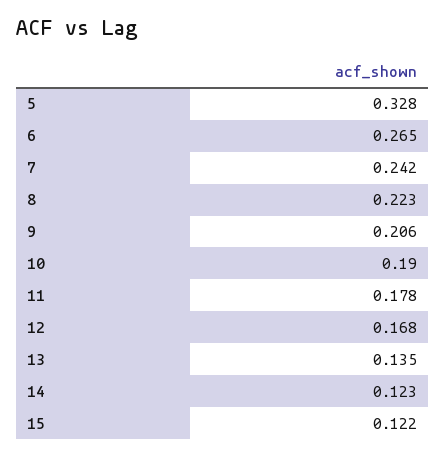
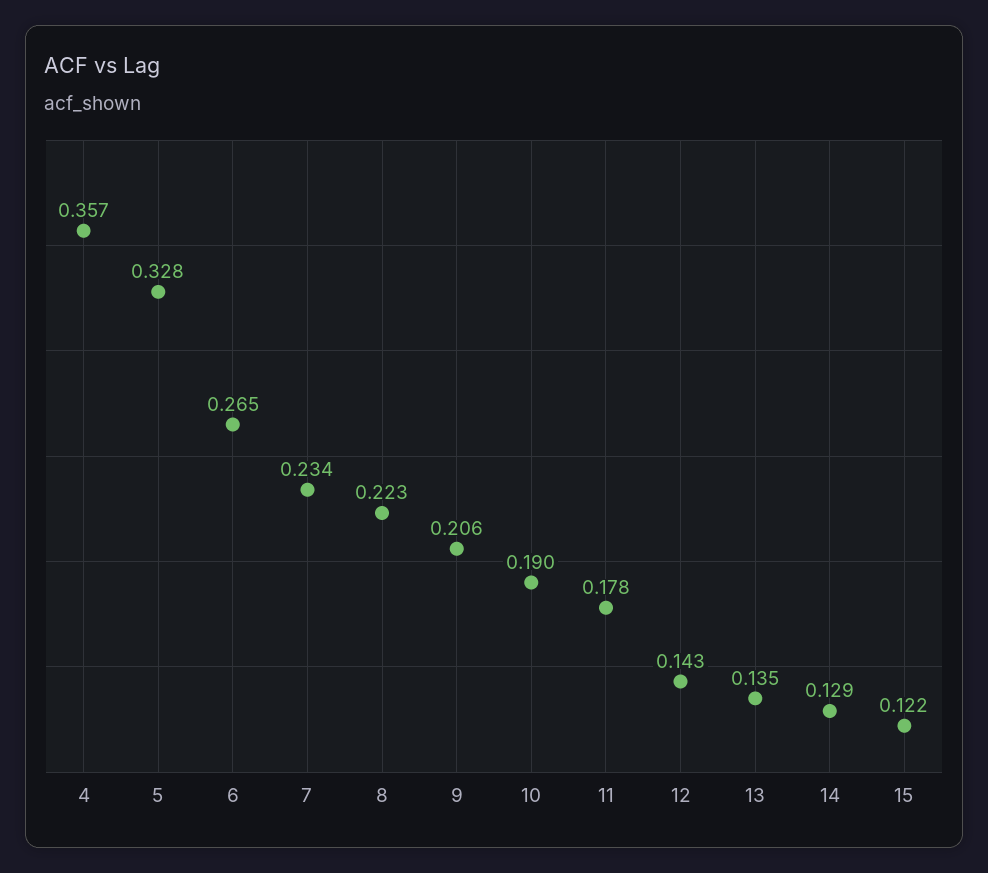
  {
    "5": 0.328,
    "6": 0.265,
-   "7": 0.242,
+   "7": 0.234,
    "8": 0.223,
    "9": 0.206,
    "10": 0.19,
    "11": 0.178,
-   "12": 0.168,
+   "12": 0.143,
    "13": 0.135,
-   "14": 0.123,
+   "14": 0.129,
-   "15": 0.122
+   "15": 0.122,
+   "4": 0.357
  }

